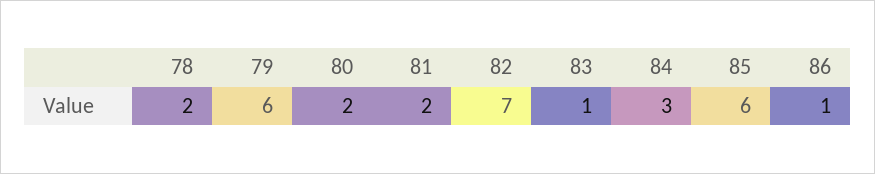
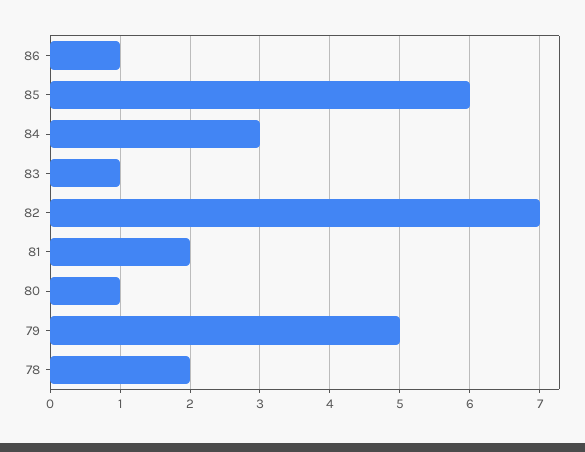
  {
    "78": 2,
-   "79": 6,
+   "79": 5,
-   "80": 2,
+   "80": 1,
    "81": 2,
    "82": 7,
    "83": 1,
    "84": 3,
    "85": 6,
    "86": 1
  }

